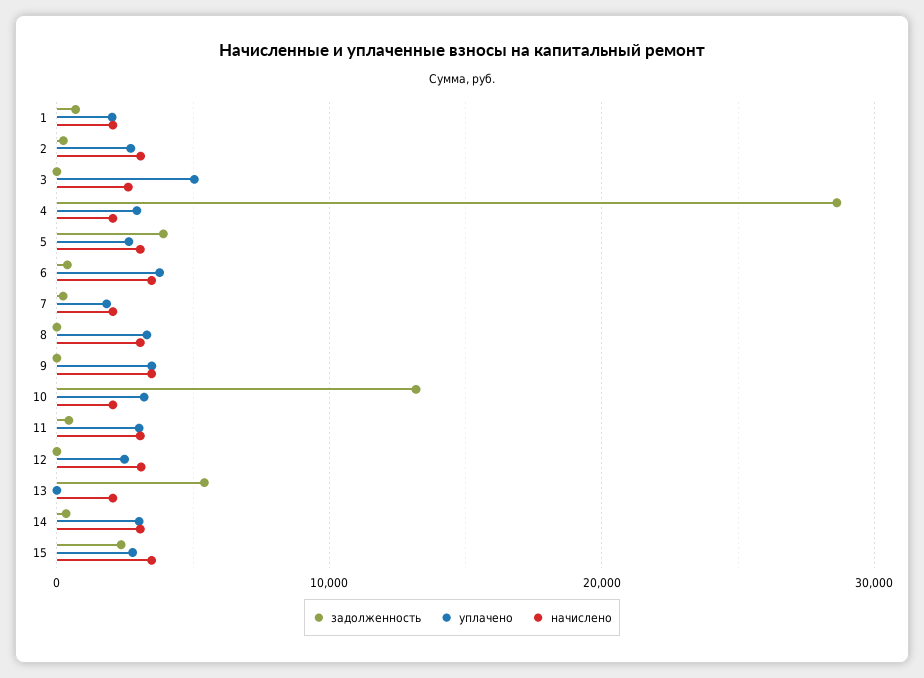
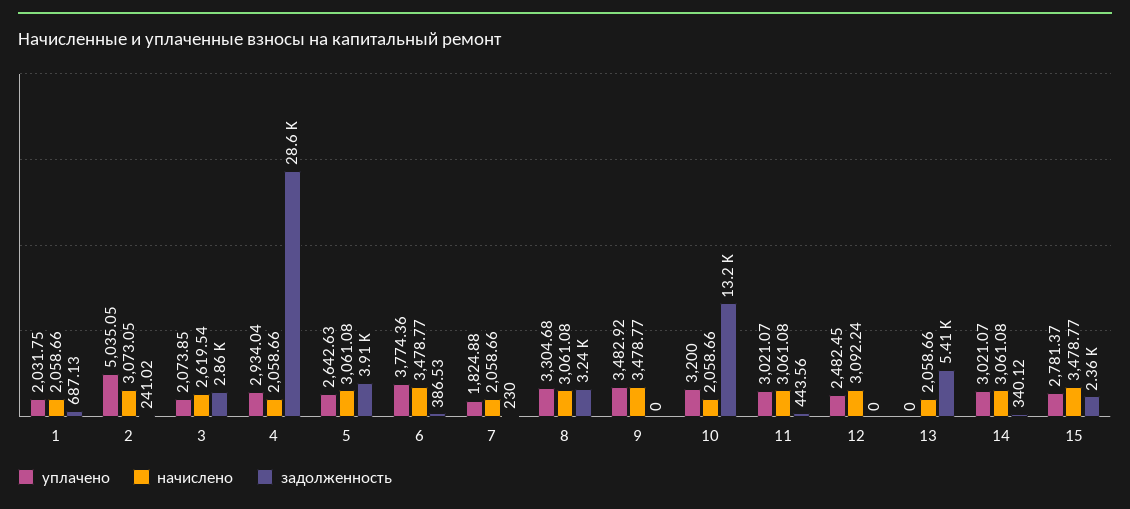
  {
    "задолженность": {
      "1": 687.13,
      "2": 241.02,
-     "3": 0,
+     "3": 2860,
      "4": 28600,
      "5": 3910,
      "6": 386.53,
      "7": 230,
-     "8": 0,
+     "8": 3240,
      "9": 0,
      "10": 13200,
      "11": 443.56,
      "12": 0,
      "13": 5410,
      "14": 340.12,
      "15": 2360
    },
    "уплачено": {
      "1": 2031.75,
-     "2": 3000,
+     "2": 5035.05,
-     "3": 5000,
+     "3": 2073.85,
      "4": 2934.04,
      "5": 2642.63,
      "6": 3774.36,
      "7": 1824.88,
      "8": 3304.68,
      "9": 3482.92,
      "10": 3200,
      "11": 3021.07,
      "12": 2482.45,
      "13": 0,
      "14": 3021.07,
      "15": 2781.37
    },
    "начислено": {
      "1": 2058.66,
      "2": 3073.05,
      "3": 2619.54,
      "4": 2058.66,
      "5": 3061.08,
      "6": 3478.77,
      "7": 2058.66,
      "8": 3061.08,
      "9": 3478.77,
      "10": 2058.66,
      "11": 3061.08,
      "12": 3092.24,
      "13": 2058.66,
      "14": 3061.08,
      "15": 3478.77
    }
  }

